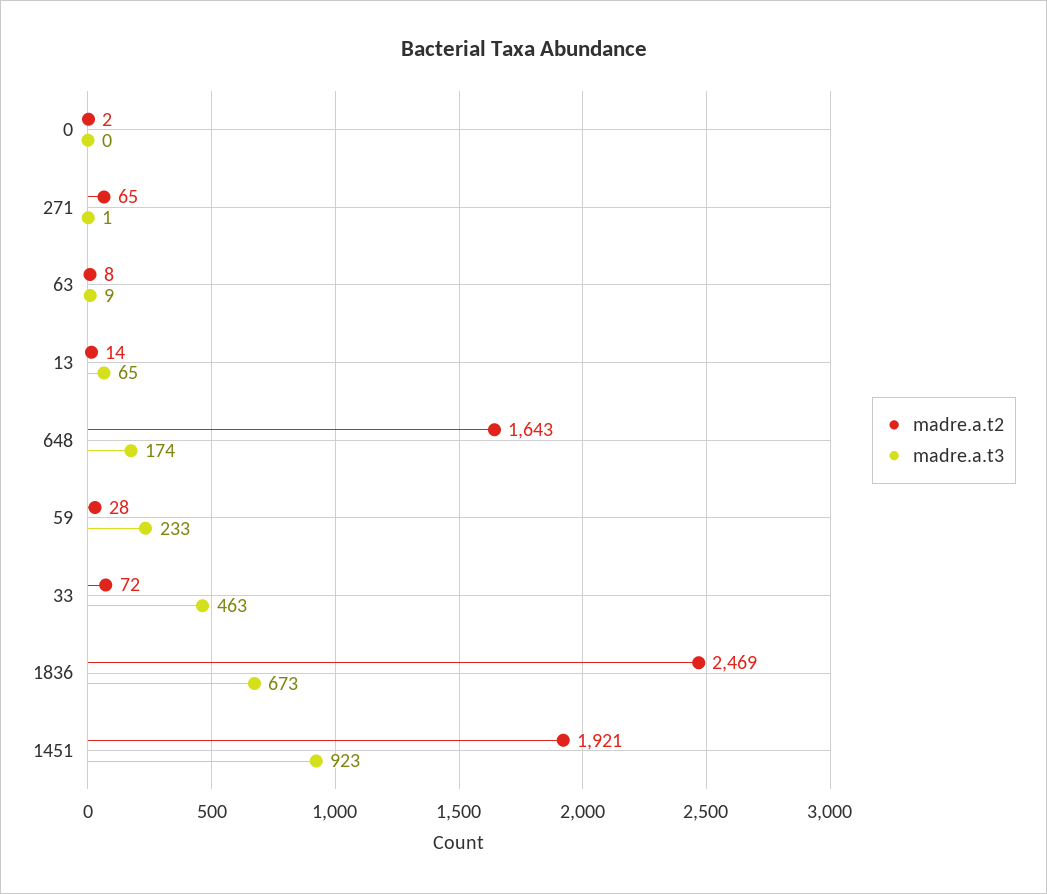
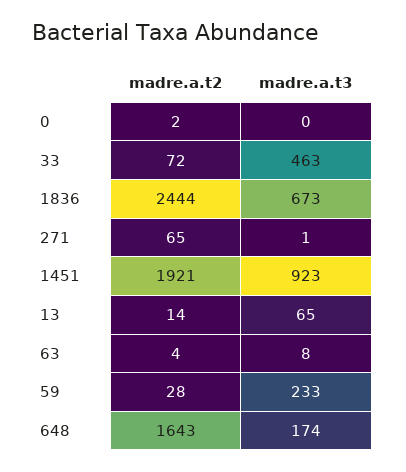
  {
    "madre.a.t2": {
      "0": 2,
      "271": 65,
-     "63": 8,
+     "63": 4,
      "13": 14,
      "648": 1643,
      "59": 28,
      "33": 72,
-     "1836": 2469,
+     "1836": 2444,
      "1451": 1921
    },
    "madre.a.t3": {
      "0": 0,
      "271": 1,
-     "63": 9,
+     "63": 8,
      "13": 65,
      "648": 174,
      "59": 233,
      "33": 463,
      "1836": 673,
      "1451": 923
    }
  }

